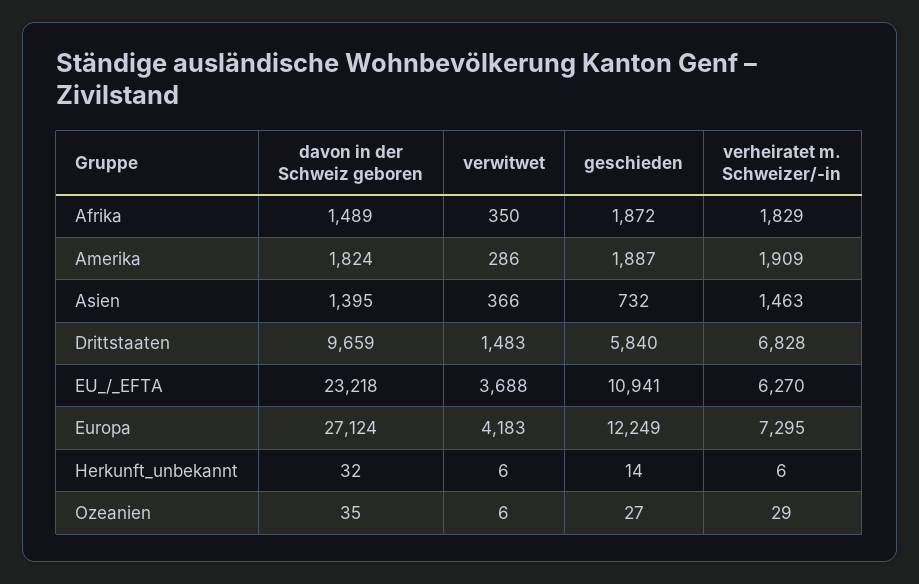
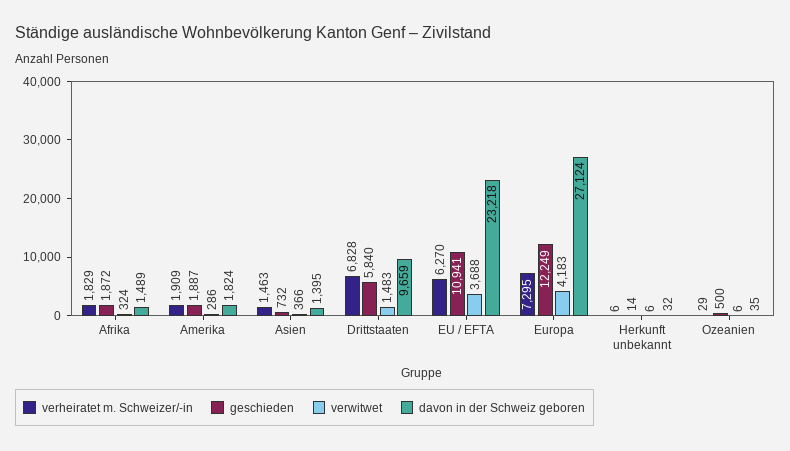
  {
    "davon in der Schweiz geboren": {
      "Afrika": 1489,
      "Amerika": 1824,
      "Asien": 1395,
      "Drittstaaten": 9659,
      "EU_/_EFTA": 23218,
      "Europa": 27124,
      "Herkunft_unbekannt": 32,
      "Ozeanien": 35
    },
    "verwitwet": {
-     "Afrika": 350,
+     "Afrika": 324,
      "Amerika": 286,
      "Asien": 366,
      "Drittstaaten": 1483,
      "EU_/_EFTA": 3688,
      "Europa": 4183,
      "Herkunft_unbekannt": 6,
      "Ozeanien": 6
    },
    "geschieden": {
      "Afrika": 1872,
      "Amerika": 1887,
      "Asien": 732,
      "Drittstaaten": 5840,
      "EU_/_EFTA": 10941,
      "Europa": 12249,
      "Herkunft_unbekannt": 14,
-     "Ozeanien": 27
+     "Ozeanien": 500
    },
    "verheiratet m. Schweizer/-in": {
      "Afrika": 1829,
      "Amerika": 1909,
      "Asien": 1463,
      "Drittstaaten": 6828,
      "EU_/_EFTA": 6270,
      "Europa": 7295,
      "Herkunft_unbekannt": 6,
      "Ozeanien": 29
    }
  }

